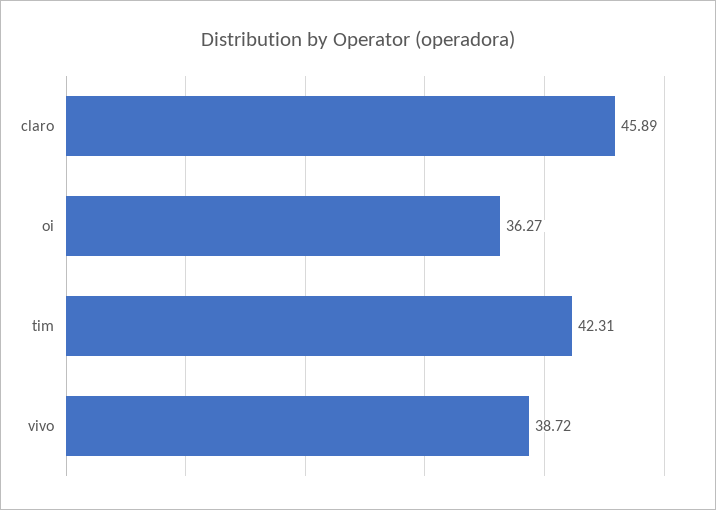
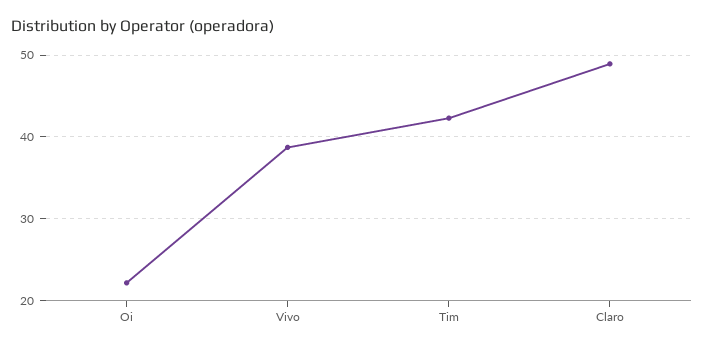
  {
-   "claro": 45.89,
+   "claro": 49,
-   "oi": 36.27,
+   "oi": 22,
    "tim": 42.31,
    "vivo": 38.72
  }

